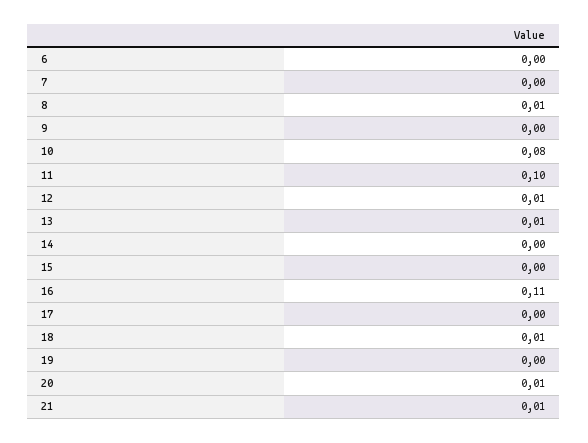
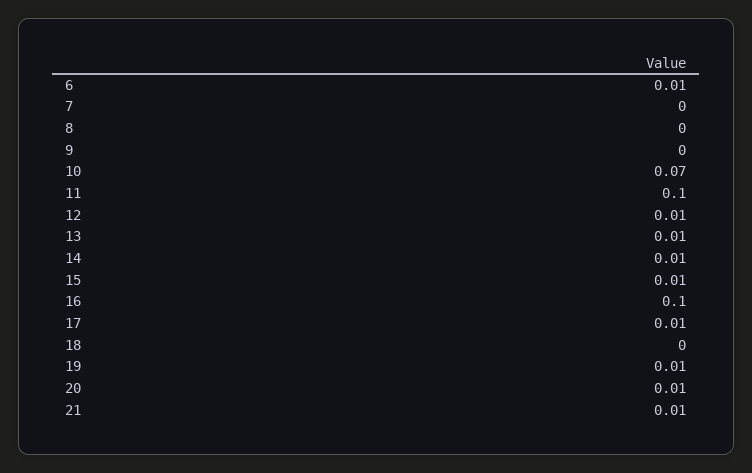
  {
-   "6": 0,
+   "6": 0.01,
    "7": 0,
-   "8": 0.01,
+   "8": 0,
    "9": 0,
-   "10": 0.08,
+   "10": 0.07,
    "11": 0.1,
    "12": 0.01,
    "13": 0.01,
-   "14": 0,
+   "14": 0.01,
-   "15": 0,
+   "15": 0.01,
-   "16": 0.11,
+   "16": 0.1,
-   "17": 0,
+   "17": 0.01,
-   "18": 0.01,
+   "18": 0,
-   "19": 0,
+   "19": 0.01,
    "20": 0.01,
    "21": 0.01
  }

